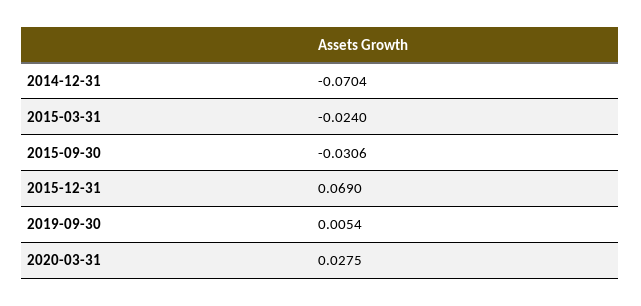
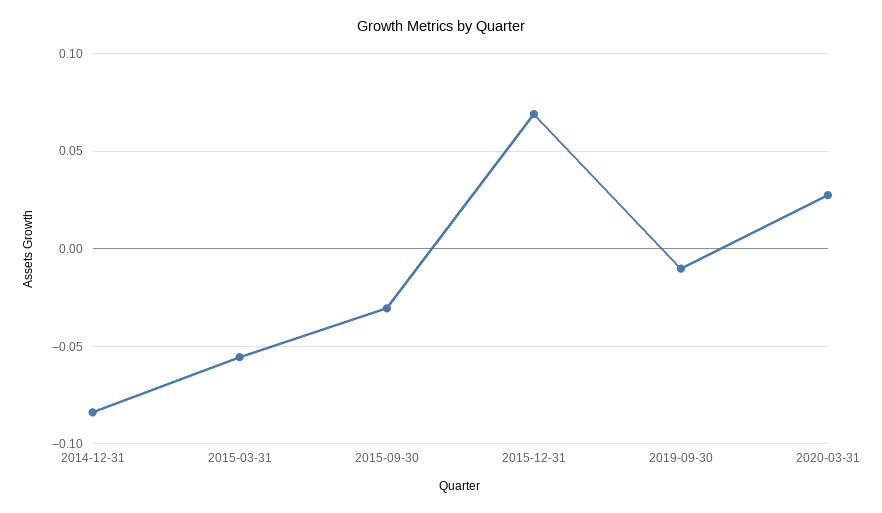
  {
-   "2014-12-31": -0.0704,
+   "2014-12-31": -0.085,
-   "2015-03-31": -0.024,
+   "2015-03-31": -0.055,
    "2015-09-30": -0.0306,
    "2015-12-31": 0.069,
-   "2019-09-30": 0.0054,
+   "2019-09-30": -0.01,
    "2020-03-31": 0.0275
  }

